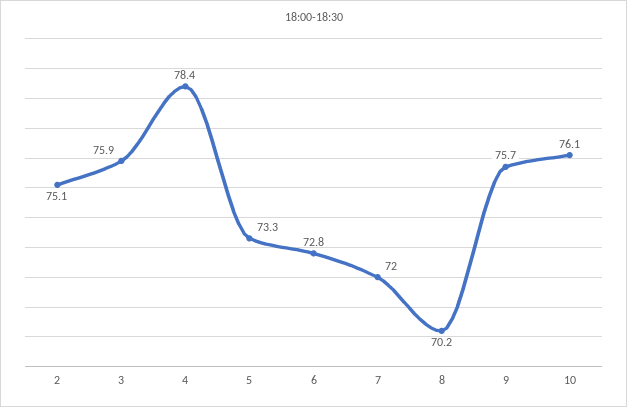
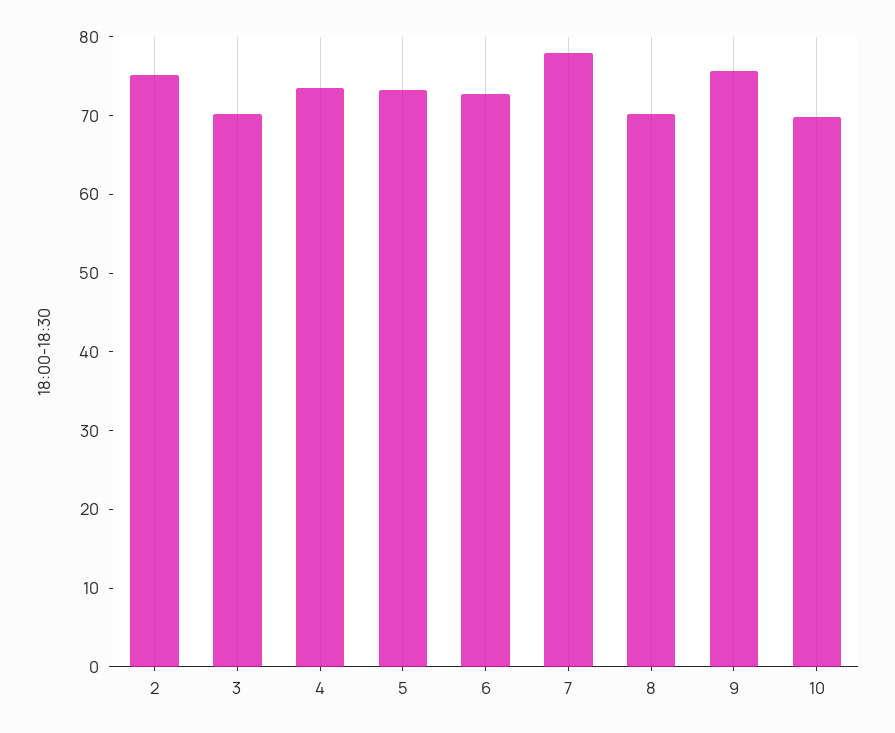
  {
    "2": 75.1,
-   "3": 75.9,
+   "3": 70,
-   "4": 78.4,
+   "4": 74,
    "5": 73.3,
    "6": 72.8,
-   "7": 72,
+   "7": 78,
    "8": 70.2,
    "9": 75.7,
-   "10": 76.1
+   "10": 70
  }

